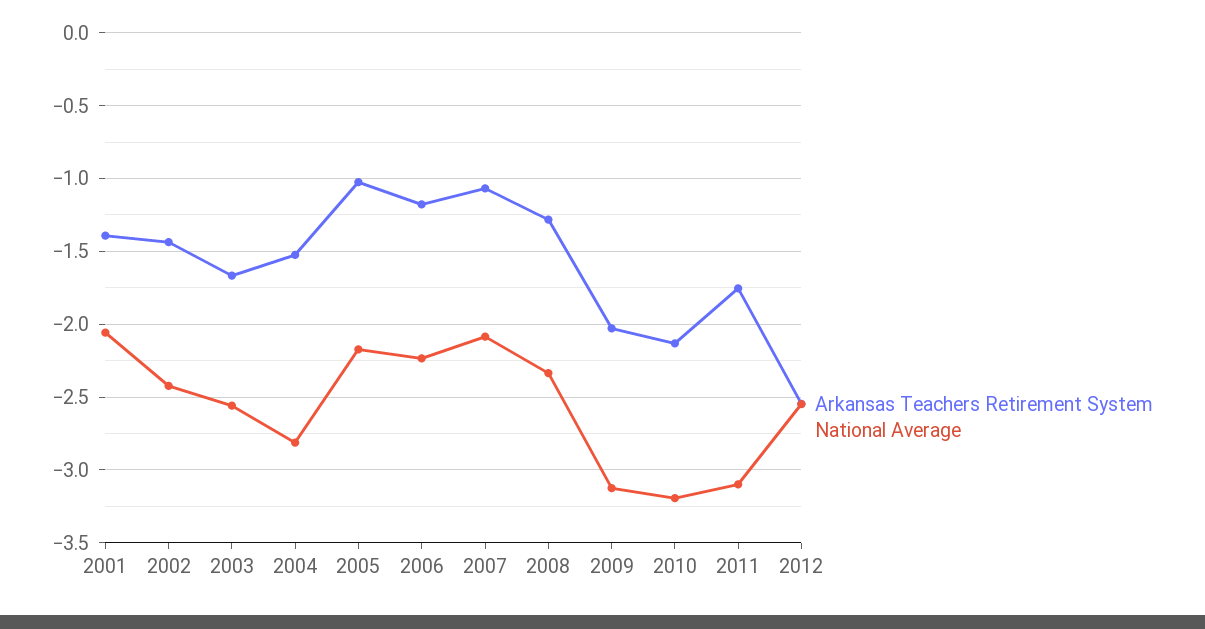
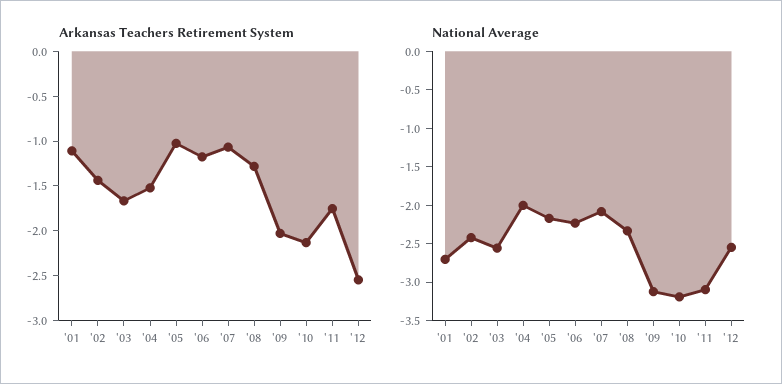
  {
    "Arkansas Teachers Retirement System": {
-     "2001": -1.4,
+     "2001": -1.1,
      "2002": -1.45,
      "2003": -1.65,
      "2004": -1.5,
      "2005": -1.05,
      "2006": -1.2,
      "2007": -1.05,
      "2008": -1.3,
      "2009": -2.05,
      "2010": -2.15,
      "2011": -1.75,
      "2012": -2.55
    },
    "National Average": {
-     "2001": -2.05,
+     "2001": -2.75,
      "2002": -2.4,
      "2003": -2.55,
-     "2004": -2.8,
+     "2004": -2,
      "2005": -2.15,
      "2006": -2.25,
      "2007": -2.1,
      "2008": -2.35,
      "2009": -3.1,
      "2010": -3.2,
      "2011": -3.1,
      "2012": -2.55
    }
  }

